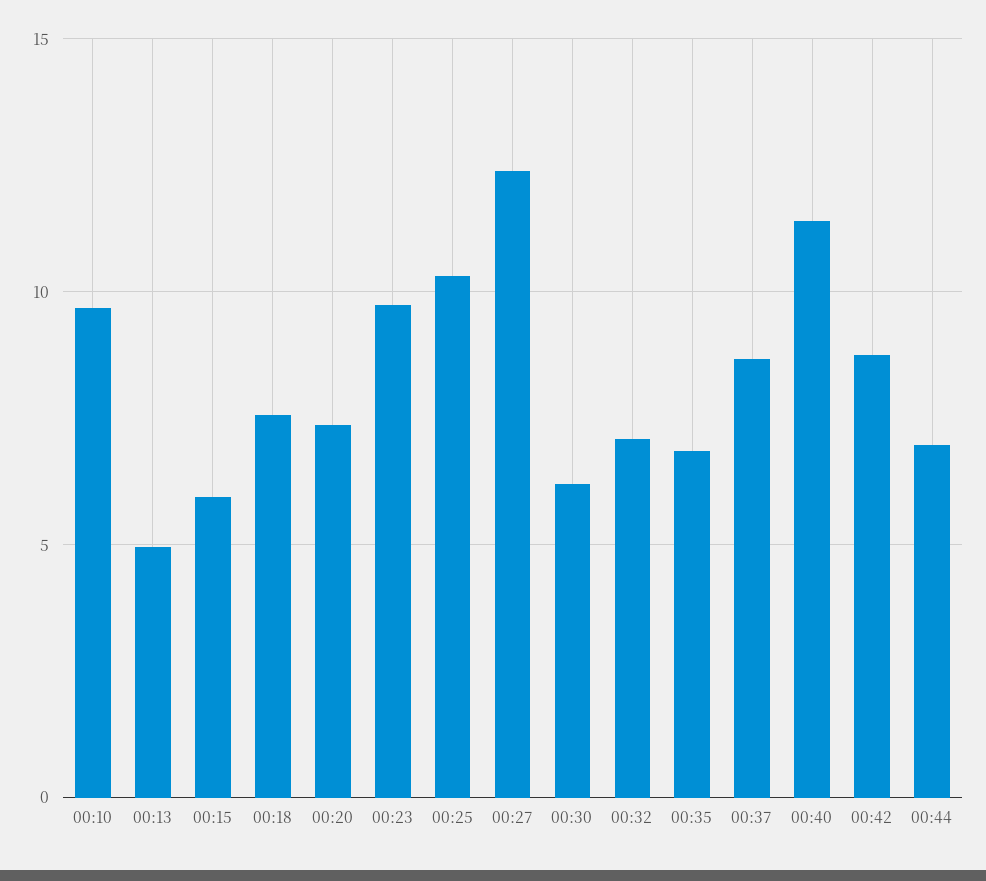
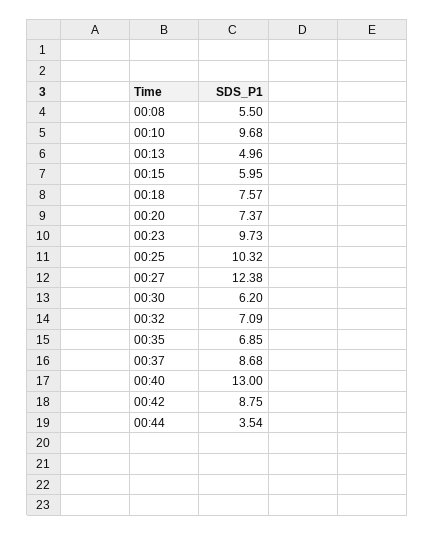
  {
    "00:10": 9.68,
    "00:13": 4.96,
    "00:15": 5.95,
    "00:18": 7.57,
    "00:20": 7.37,
    "00:23": 9.73,
    "00:25": 10.32,
    "00:27": 12.38,
    "00:30": 6.2,
    "00:32": 7.09,
    "00:35": 6.85,
    "00:37": 8.68,
-   "00:40": 11.5,
+   "00:40": 13,
    "00:42": 8.75,
-   "00:44": 7
+   "00:44": 3.54,
+   "00:08": 5.5
  }

